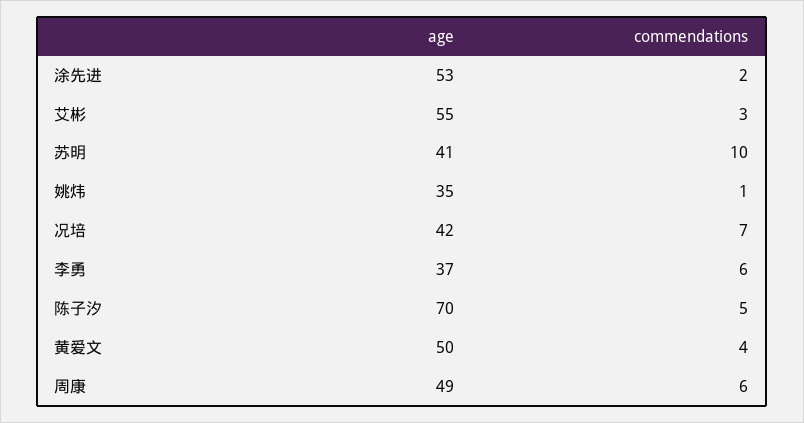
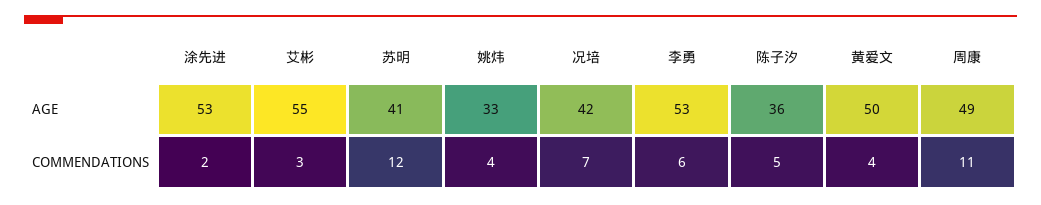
  {
    "age": {
      "涂先进": 53,
      "艾彬": 55,
      "苏明": 41,
-     "姚炜": 35,
+     "姚炜": 33,
      "况培": 42,
-     "李勇": 37,
+     "李勇": 53,
-     "陈子汐": 70,
+     "陈子汐": 36,
      "黄爱文": 50,
      "周康": 49
    },
    "commendations": {
      "涂先进": 2,
      "艾彬": 3,
-     "苏明": 10,
+     "苏明": 12,
-     "姚炜": 1,
+     "姚炜": 4,
      "况培": 7,
      "李勇": 6,
      "陈子汐": 5,
      "黄爱文": 4,
-     "周康": 6
+     "周康": 11
    }
  }

